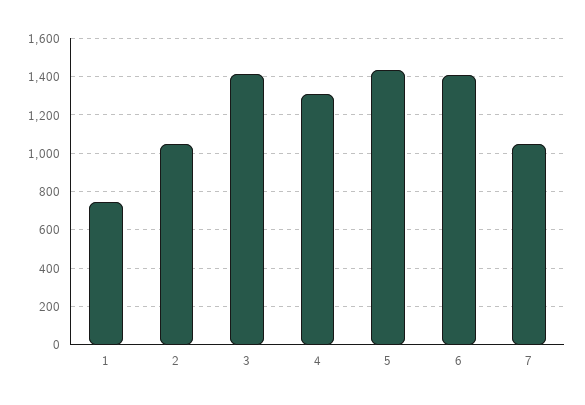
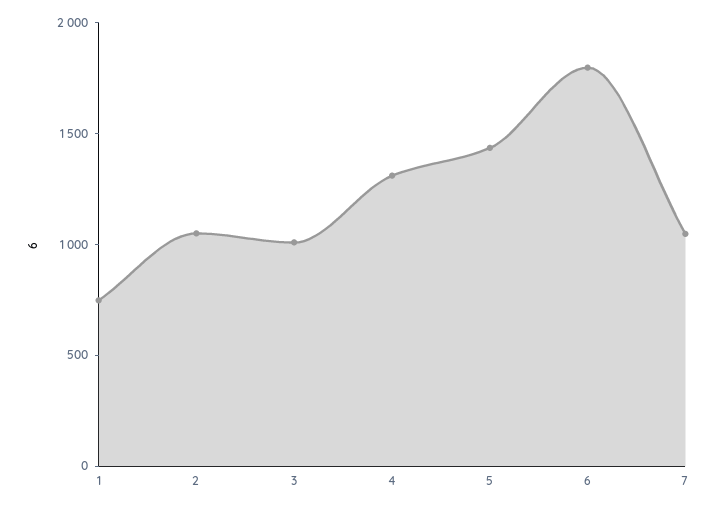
  {
    "1": 750,
    "2": 1050,
-   "3": 1400,
+   "3": 1000,
    "4": 1300,
    "5": 1450,
-   "6": 1400,
+   "6": 1800,
    "7": 1050
  }

